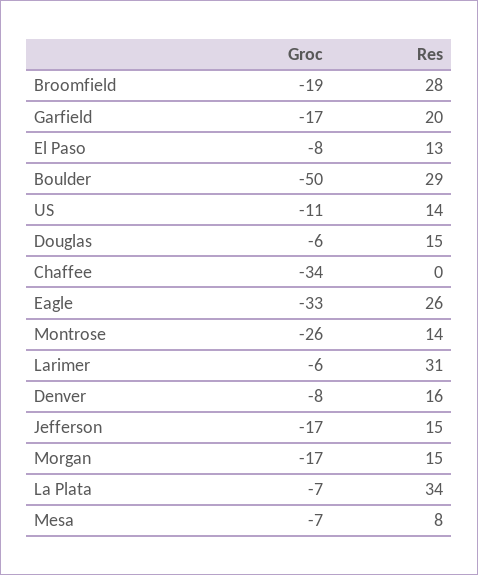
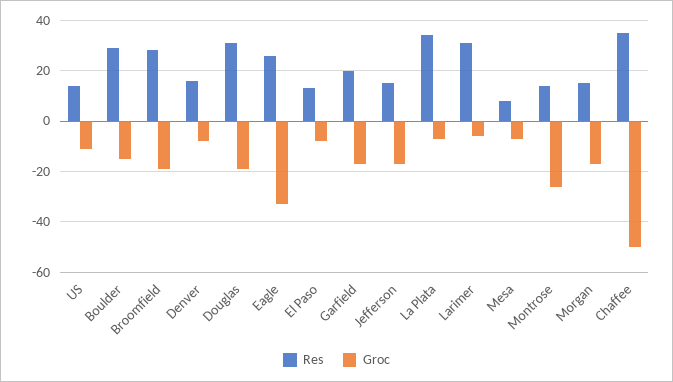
  {
    "Groc": {
      "Broomfield": -19,
      "Garfield": -17,
      "El Paso": -8,
-     "Boulder": -50,
+     "Boulder": -15,
      "US": -11,
-     "Douglas": -6,
+     "Douglas": -20,
-     "Chaffee": -34,
+     "Chaffee": -50,
      "Eagle": -33,
      "Montrose": -26,
      "Larimer": -6,
      "Denver": -8,
      "Jefferson": -17,
      "Morgan": -17,
      "La Plata": -7,
      "Mesa": -7
    },
    "Res": {
      "Broomfield": 28,
      "Garfield": 20,
      "El Paso": 13,
      "Boulder": 29,
      "US": 14,
-     "Douglas": 15,
+     "Douglas": 30,
-     "Chaffee": 0,
+     "Chaffee": 35,
      "Eagle": 26,
      "Montrose": 14,
      "Larimer": 31,
      "Denver": 16,
      "Jefferson": 15,
      "Morgan": 15,
      "La Plata": 34,
      "Mesa": 8
    }
  }

